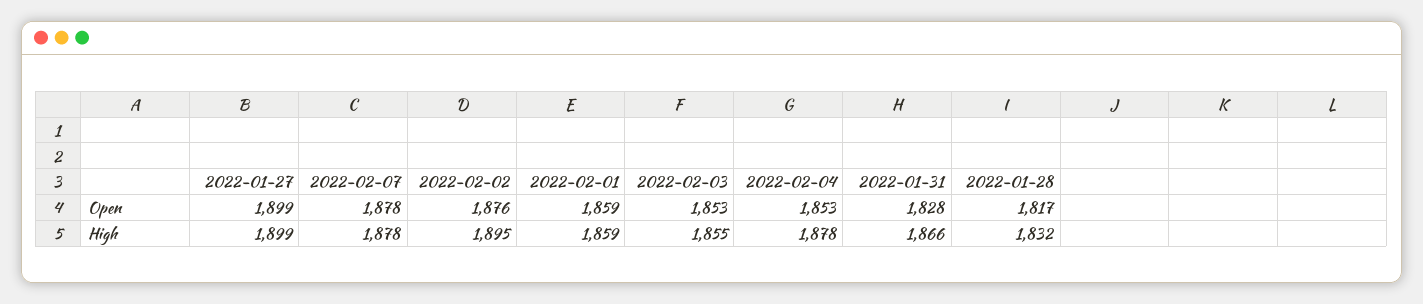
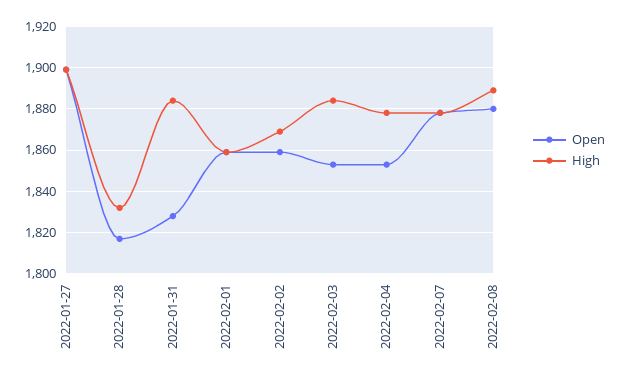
  {
    "Open": {
      "2022-01-27": 1899,
      "2022-02-07": 1878,
-     "2022-02-02": 1876,
+     "2022-02-02": 1860,
      "2022-02-01": 1859,
      "2022-02-03": 1853,
      "2022-02-04": 1853,
      "2022-01-31": 1828,
-     "2022-01-28": 1817
+     "2022-01-28": 1817,
+     "2022-02-08": 1880
    },
    "High": {
      "2022-01-27": 1899,
      "2022-02-07": 1878,
-     "2022-02-02": 1895,
+     "2022-02-02": 1870,
      "2022-02-01": 1859,
-     "2022-02-03": 1855,
+     "2022-02-03": 1885,
      "2022-02-04": 1878,
-     "2022-01-31": 1866,
+     "2022-01-31": 1885,
-     "2022-01-28": 1832
+     "2022-01-28": 1832,
+     "2022-02-08": 1890
    }
  }

